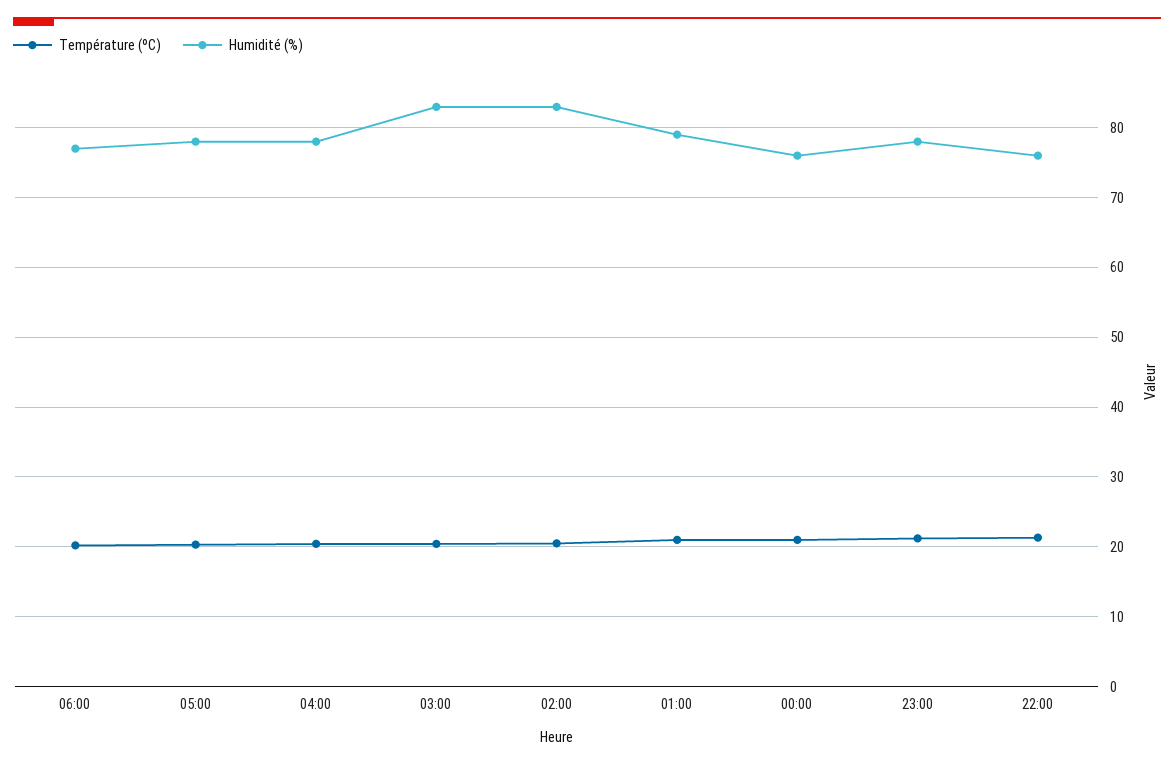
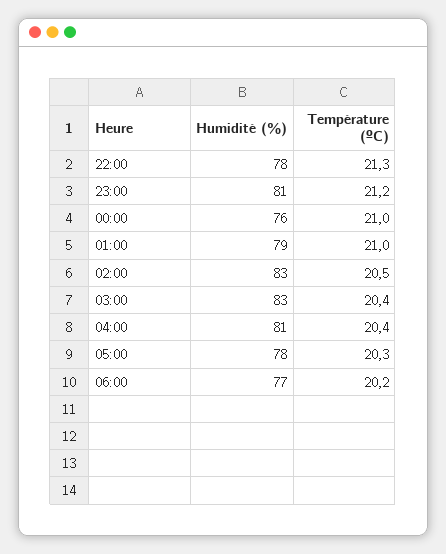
  {
    "Température (ºC)": {
      "06:00": 20.2,
      "05:00": 20.3,
      "04:00": 20.4,
      "03:00": 20.4,
      "02:00": 20.5,
      "01:00": 21,
      "00:00": 21,
      "23:00": 21.2,
      "22:00": 21.3
    },
    "Humidité (%)": {
      "06:00": 77,
      "05:00": 78,
-     "04:00": 78,
+     "04:00": 81,
      "03:00": 83,
      "02:00": 83,
      "01:00": 79,
      "00:00": 76,
-     "23:00": 78,
+     "23:00": 81,
-     "22:00": 76
+     "22:00": 78
    }
  }

